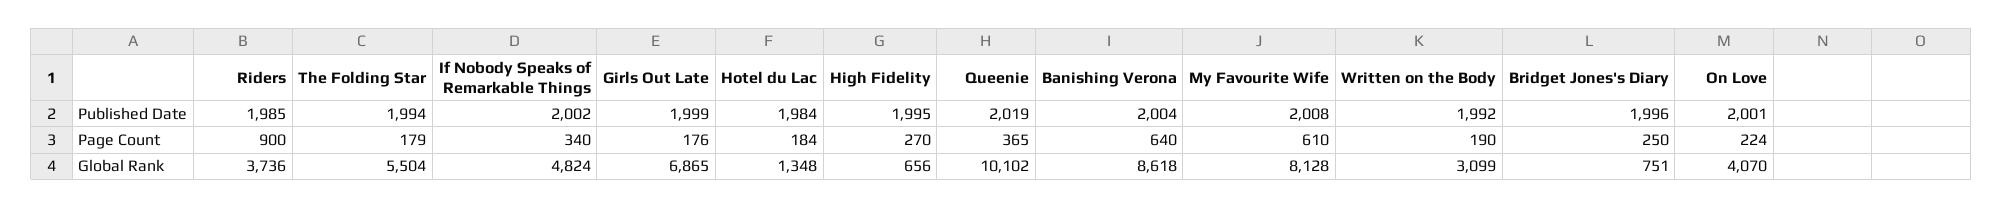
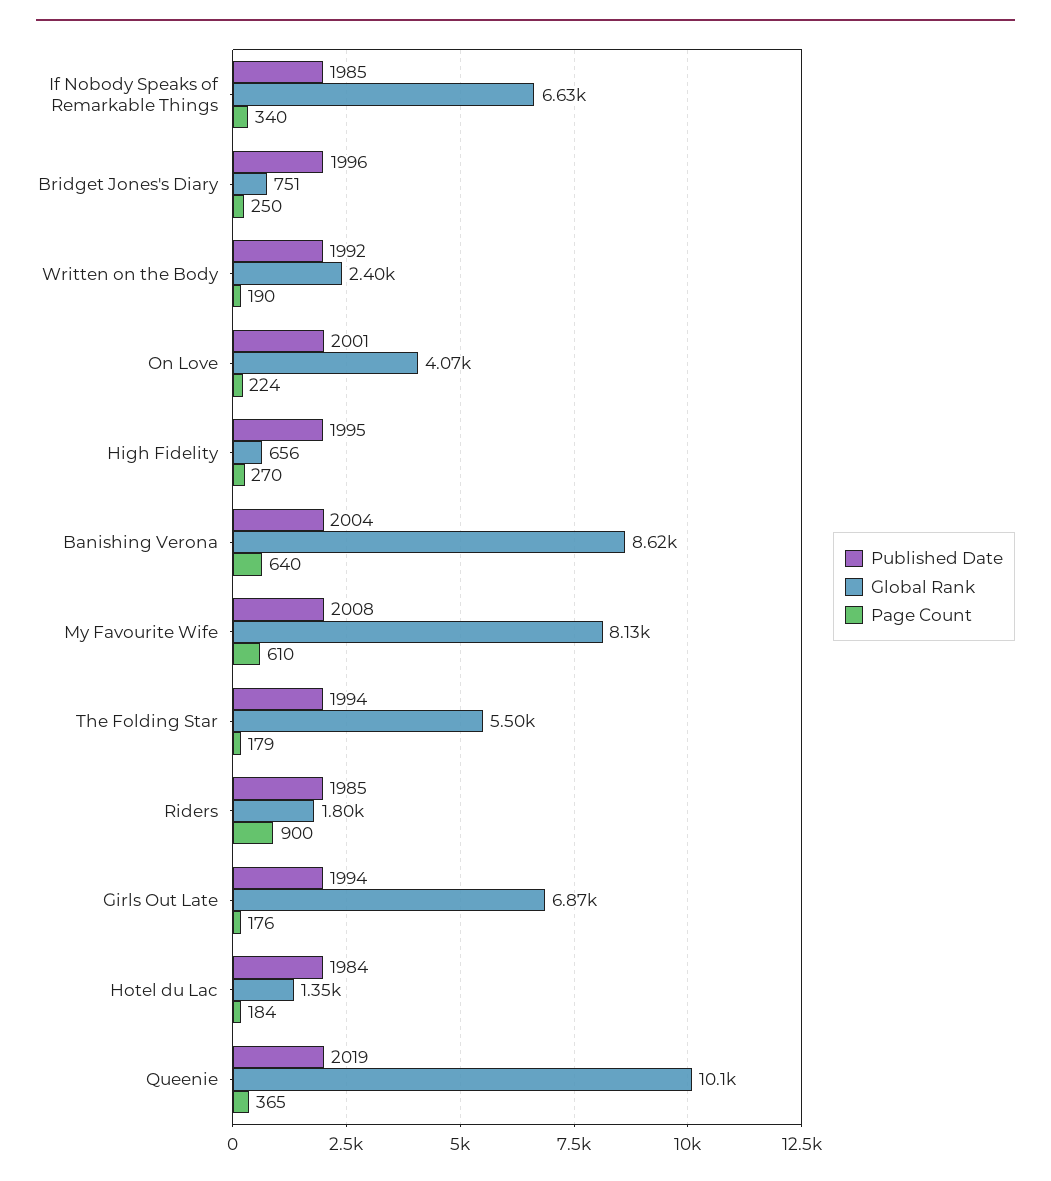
  {
    "Published Date": {
      "Riders": 1985,
      "The Folding Star": 1994,
-     "If Nobody Speaks of Remarkable Things": 2002,
+     "If Nobody Speaks of Remarkable Things": 1985,
-     "Girls Out Late": 1999,
+     "Girls Out Late": 1994,
      "Hotel du Lac": 1984,
      "High Fidelity": 1995,
      "Queenie": 2019,
      "Banishing Verona": 2004,
      "My Favourite Wife": 2008,
      "Written on the Body": 1992,
      "Bridget Jones's Diary": 1996,
      "On Love": 2001
    },
    "Page Count": {
      "Riders": 900,
      "The Folding Star": 179,
      "If Nobody Speaks of Remarkable Things": 340,
      "Girls Out Late": 176,
      "Hotel du Lac": 184,
      "High Fidelity": 270,
      "Queenie": 365,
      "Banishing Verona": 640,
      "My Favourite Wife": 610,
      "Written on the Body": 190,
      "Bridget Jones's Diary": 250,
      "On Love": 224
    },
    "Global Rank": {
-     "Riders": 3736,
+     "Riders": 1800,
      "The Folding Star": 5504,
-     "If Nobody Speaks of Remarkable Things": 4824,
+     "If Nobody Speaks of Remarkable Things": 6630,
      "Girls Out Late": 6865,
      "Hotel du Lac": 1348,
      "High Fidelity": 656,
      "Queenie": 10102,
      "Banishing Verona": 8618,
      "My Favourite Wife": 8128,
-     "Written on the Body": 3099,
+     "Written on the Body": 2400,
      "Bridget Jones's Diary": 751,
      "On Love": 4070
    }
  }

